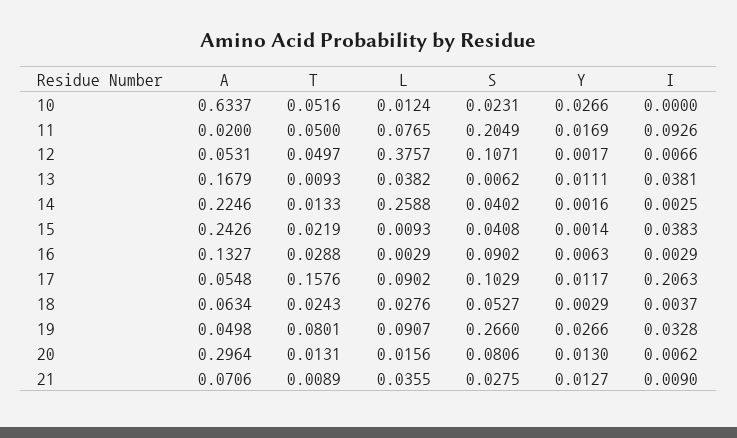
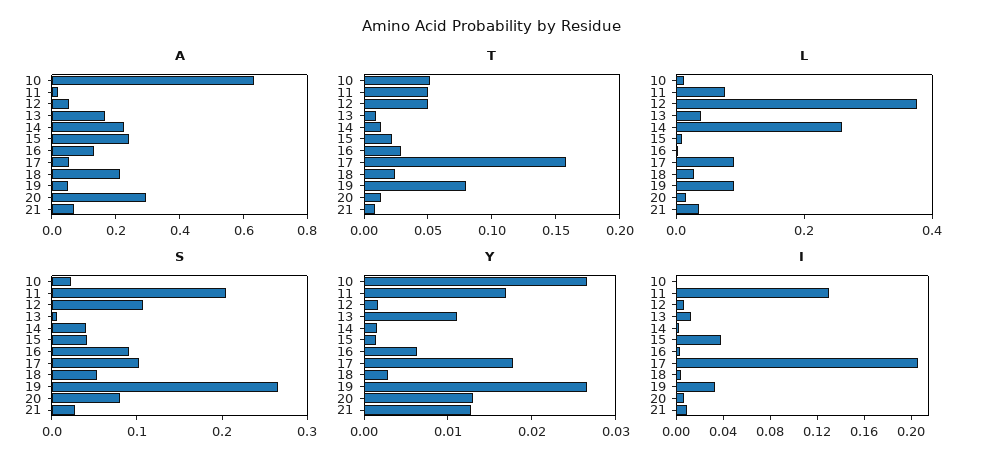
  {
    "A": {
      "10": 0.6337,
      "11": 0.02,
      "12": 0.0531,
      "13": 0.1679,
      "14": 0.2246,
      "15": 0.2426,
      "16": 0.1327,
      "17": 0.0548,
-     "18": 0.0634,
+     "18": 0.2,
      "19": 0.0498,
      "20": 0.2964,
      "21": 0.0706
    },
    "T": {
      "10": 0.0516,
      "11": 0.05,
      "12": 0.0497,
      "13": 0.0093,
      "14": 0.0133,
      "15": 0.0219,
      "16": 0.0288,
      "17": 0.1576,
      "18": 0.0243,
      "19": 0.0801,
      "20": 0.0131,
      "21": 0.0089
    },
    "L": {
      "10": 0.0124,
      "11": 0.0765,
      "12": 0.3757,
      "13": 0.0382,
      "14": 0.2588,
      "15": 0.0093,
      "16": 0.0029,
      "17": 0.0902,
      "18": 0.0276,
      "19": 0.0907,
      "20": 0.0156,
      "21": 0.0355
    },
    "S": {
      "10": 0.0231,
      "11": 0.2049,
      "12": 0.1071,
      "13": 0.0062,
      "14": 0.0402,
      "15": 0.0408,
      "16": 0.0902,
      "17": 0.1029,
      "18": 0.0527,
      "19": 0.266,
      "20": 0.0806,
      "21": 0.0275
    },
    "Y": {
      "10": 0.0266,
      "11": 0.0169,
      "12": 0.0017,
      "13": 0.0111,
      "14": 0.0016,
      "15": 0.0014,
      "16": 0.0063,
-     "17": 0.0117,
+     "17": 0.018,
      "18": 0.0029,
      "19": 0.0266,
      "20": 0.013,
      "21": 0.0127
    },
    "I": {
      "10": 0,
-     "11": 0.0926,
+     "11": 0.13,
      "12": 0.0066,
-     "13": 0.0381,
+     "13": 0.01,
      "14": 0.0025,
      "15": 0.0383,
      "16": 0.0029,
      "17": 0.2063,
      "18": 0.0037,
      "19": 0.0328,
      "20": 0.0062,
      "21": 0.009
    }
  }

